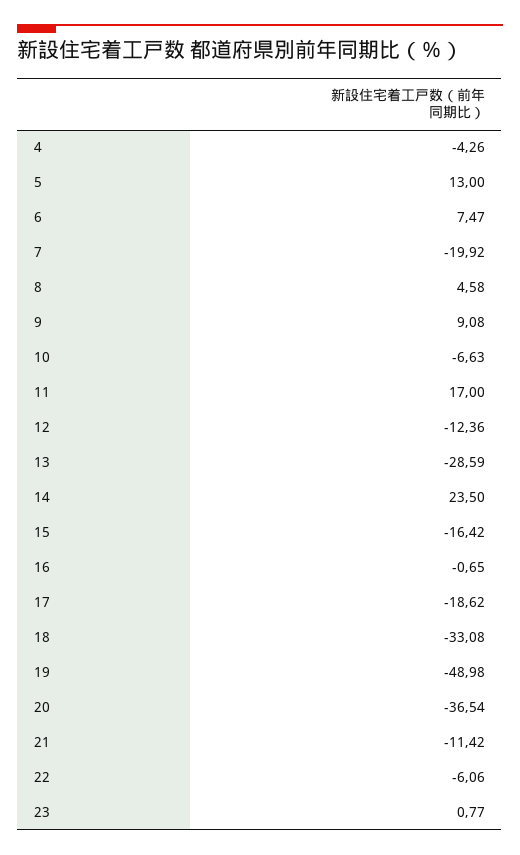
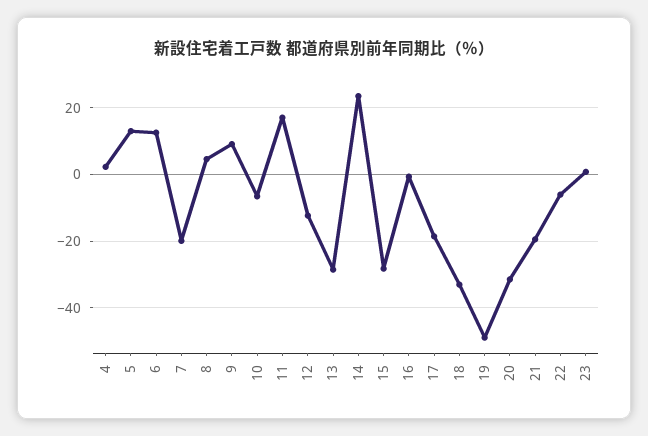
  {
-   "4": -4.26,
+   "4": 2,
    "5": 13,
-   "6": 7.47,
+   "6": 12,
    "7": -19.92,
    "8": 4.58,
    "9": 9.08,
    "10": -6.63,
    "11": 17,
    "12": -12.36,
    "13": -28.59,
    "14": 23.5,
-   "15": -16.42,
+   "15": -28,
    "16": -0.65,
    "17": -18.62,
    "18": -33.08,
    "19": -48.98,
-   "20": -36.54,
+   "20": -32,
-   "21": -11.42,
+   "21": -20,
    "22": -6.06,
    "23": 0.77
  }

